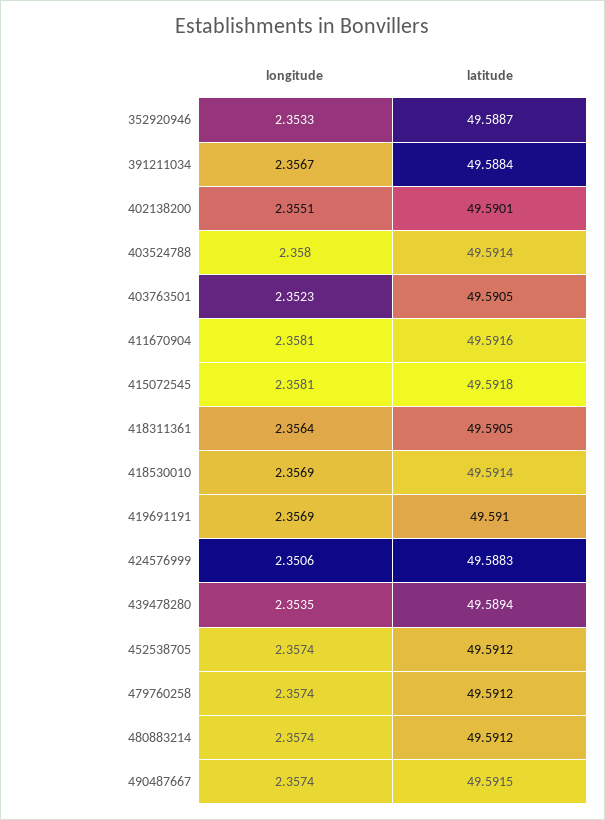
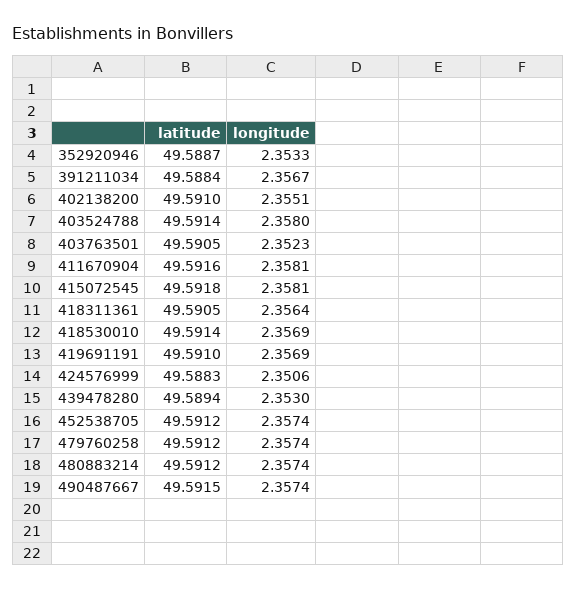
  {
    "longitude": {
      "352920946": 2.3533,
      "391211034": 2.3567,
      "402138200": 2.3551,
      "403524788": 2.358,
      "403763501": 2.3523,
      "411670904": 2.3581,
      "415072545": 2.3581,
      "418311361": 2.3564,
      "418530010": 2.3569,
      "419691191": 2.3569,
      "424576999": 2.3506,
-     "439478280": 2.3535,
+     "439478280": 2.353,
      "452538705": 2.3574,
      "479760258": 2.3574,
      "480883214": 2.3574,
      "490487667": 2.3574
    },
    "latitude": {
      "352920946": 49.5887,
      "391211034": 49.5884,
-     "402138200": 49.5901,
+     "402138200": 49.591,
      "403524788": 49.5914,
      "403763501": 49.5905,
      "411670904": 49.5916,
      "415072545": 49.5918,
      "418311361": 49.5905,
      "418530010": 49.5914,
      "419691191": 49.591,
      "424576999": 49.5883,
      "439478280": 49.5894,
      "452538705": 49.5912,
      "479760258": 49.5912,
      "480883214": 49.5912,
      "490487667": 49.5915
    }
  }

